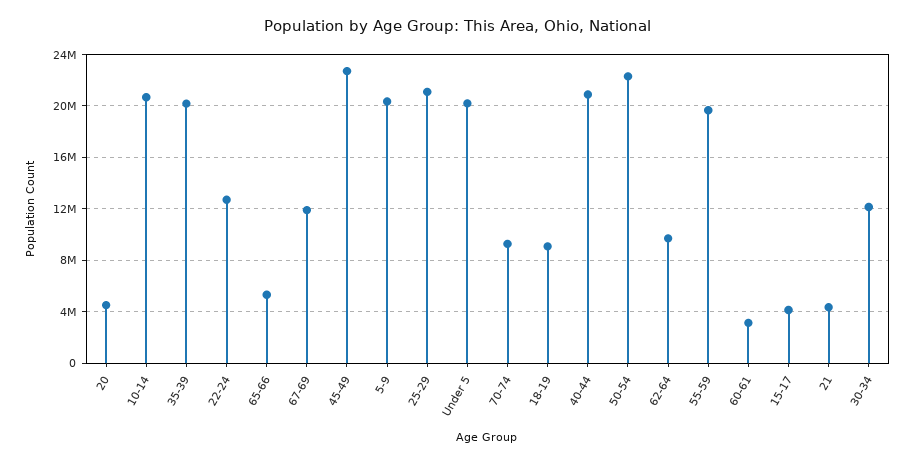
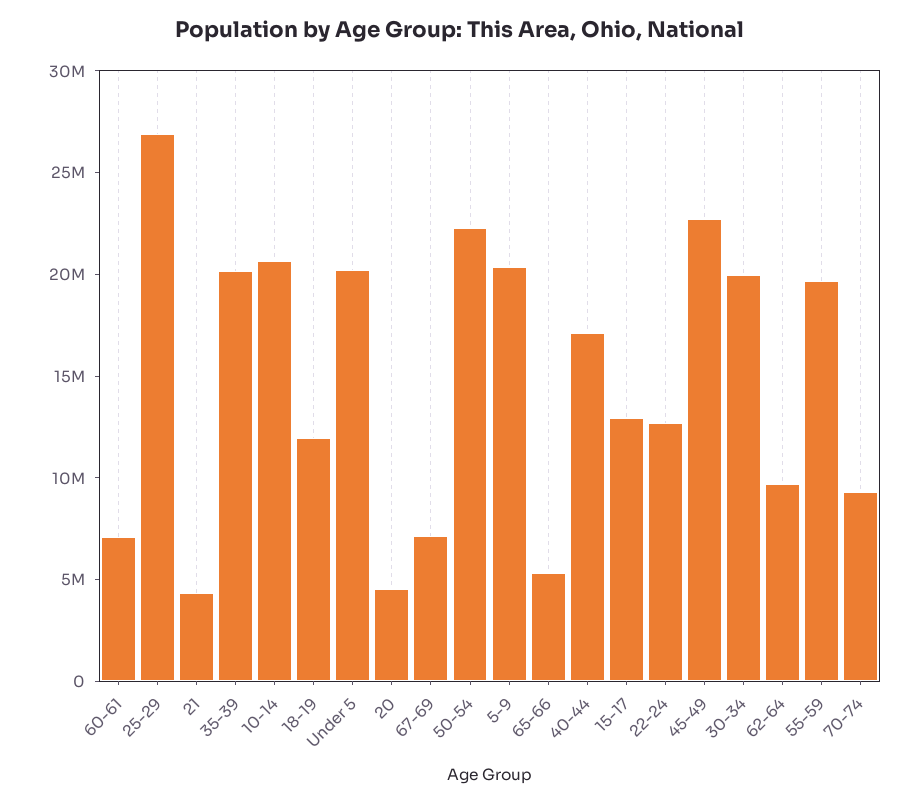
  {
    "20": 4500000,
    "10-14": 20500000,
    "35-39": 20000000,
    "22-24": 12500000,
    "65-66": 5500000,
-   "67-69": 12000000,
+   "67-69": 7000000,
    "45-49": 22500000,
    "5-9": 20500000,
-   "25-29": 21000000,
+   "25-29": 27000000,
    "Under 5": 20000000,
    "70-74": 9500000,
-   "18-19": 9000000,
+   "18-19": 12000000,
-   "40-44": 21000000,
+   "40-44": 17000000,
    "50-54": 22500000,
    "62-64": 9500000,
    "55-59": 19500000,
-   "60-61": 3000000,
+   "60-61": 7000000,
-   "15-17": 4000000,
+   "15-17": 13000000,
    "21": 4500000,
-   "30-34": 12000000
+   "30-34": 20000000
  }

